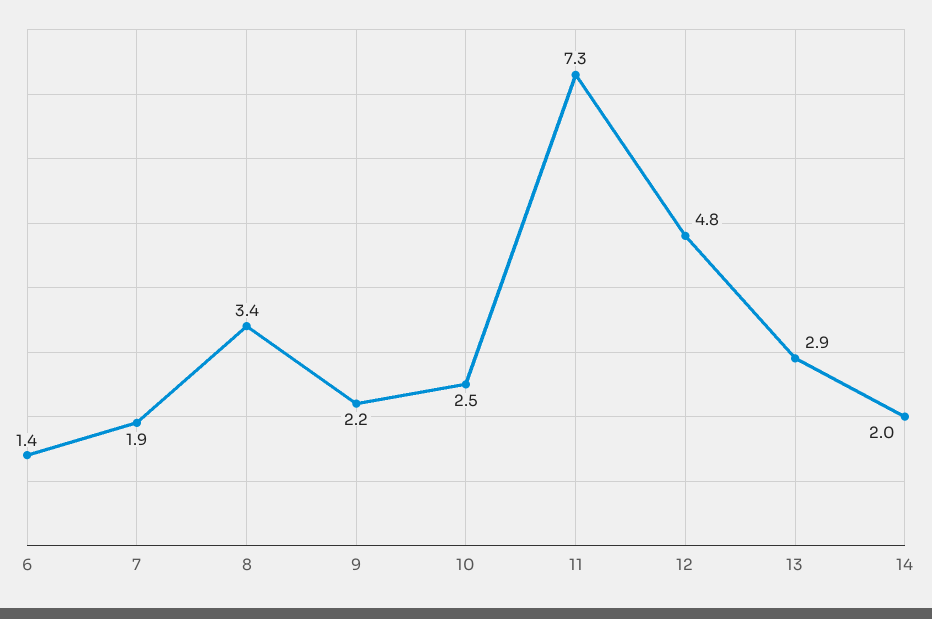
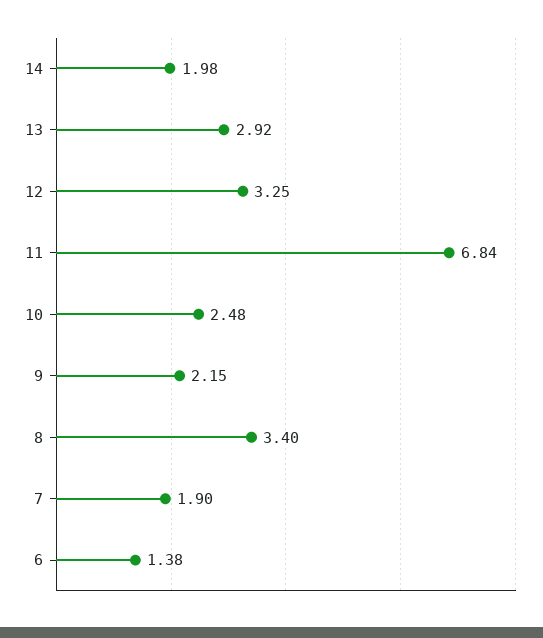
  {
    "6": 1.38,
    "7": 1.9,
    "8": 3.4,
    "9": 2.15,
    "10": 2.48,
-   "11": 7.3,
+   "11": 6.84,
-   "12": 4.8,
+   "12": 3.25,
    "13": 2.92,
    "14": 1.98
  }

